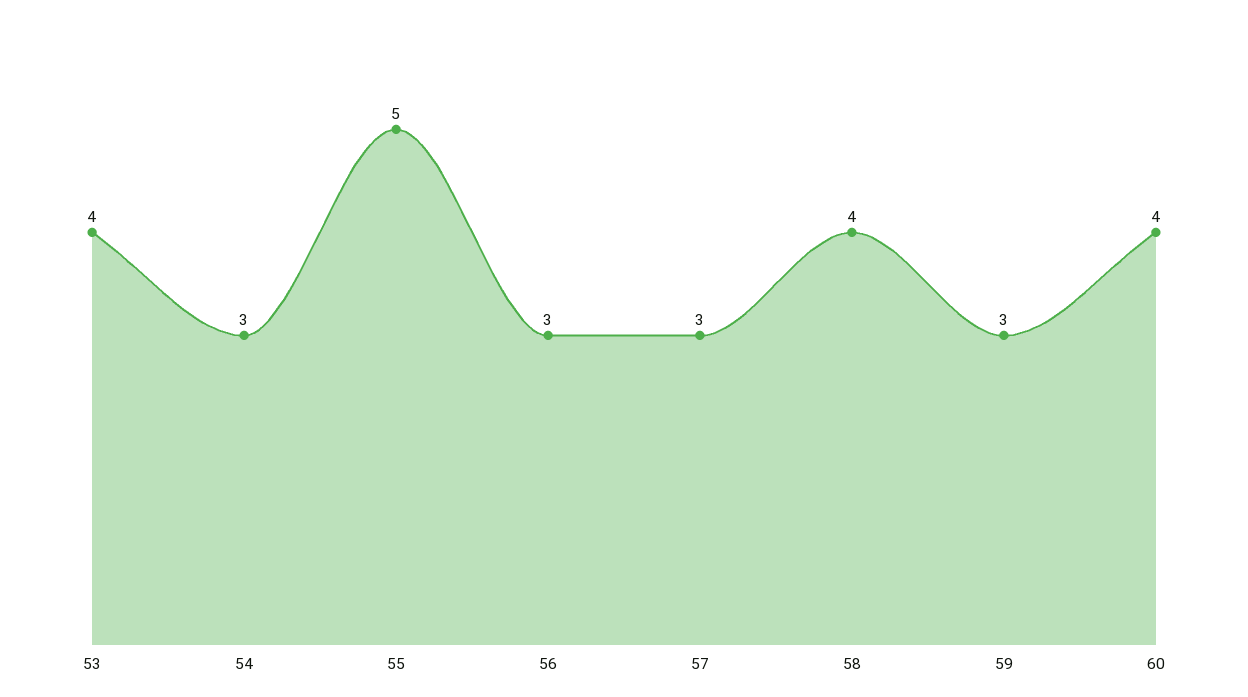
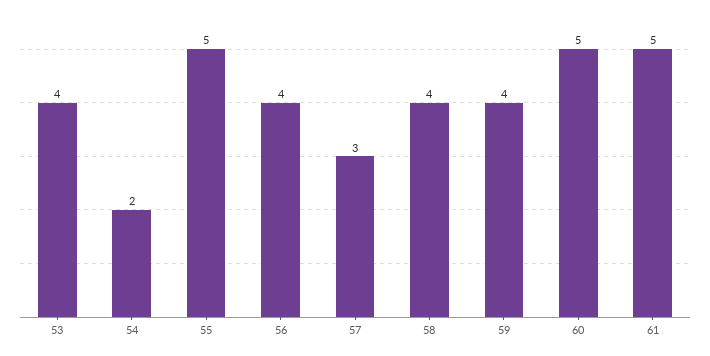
  {
    "53": 4,
-   "54": 3,
+   "54": 2,
    "55": 5,
-   "56": 3,
+   "56": 4,
    "57": 3,
    "58": 4,
-   "59": 3,
+   "59": 4,
-   "60": 4
+   "60": 5,
+   "61": 5
  }

